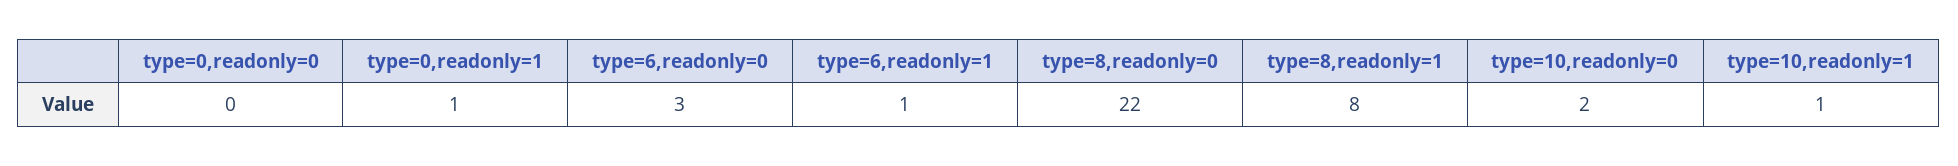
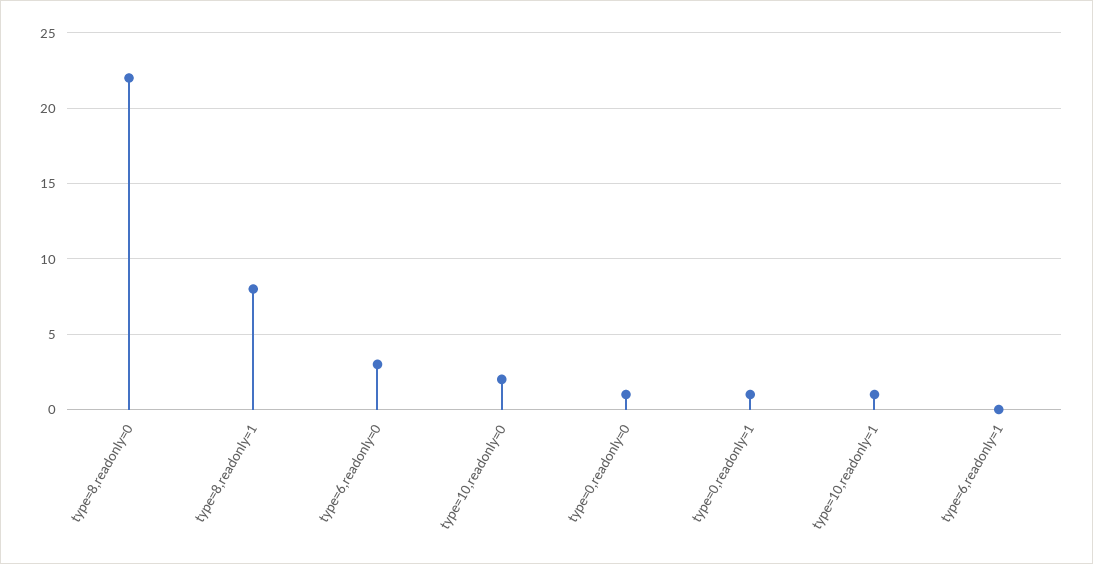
  {
-   "type=0,readonly=0": 0,
+   "type=0,readonly=0": 1,
    "type=0,readonly=1": 1,
    "type=6,readonly=0": 3,
-   "type=6,readonly=1": 1,
+   "type=6,readonly=1": 0,
    "type=8,readonly=0": 22,
    "type=8,readonly=1": 8,
    "type=10,readonly=0": 2,
    "type=10,readonly=1": 1
  }

